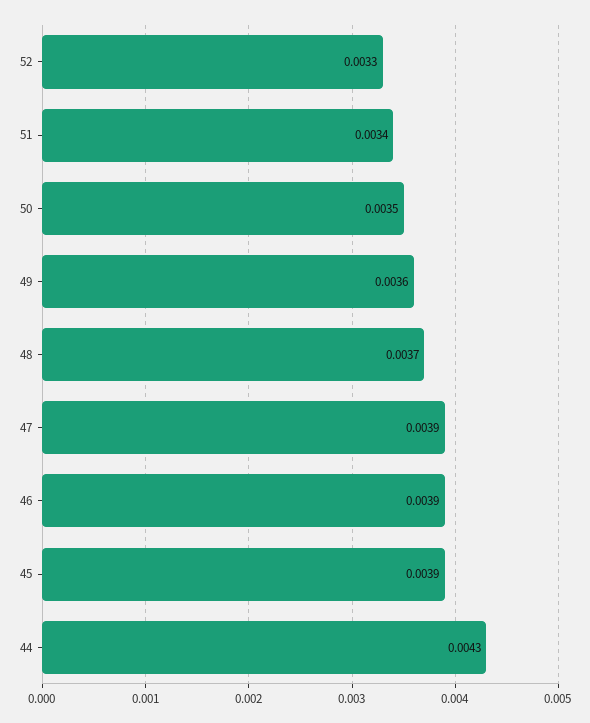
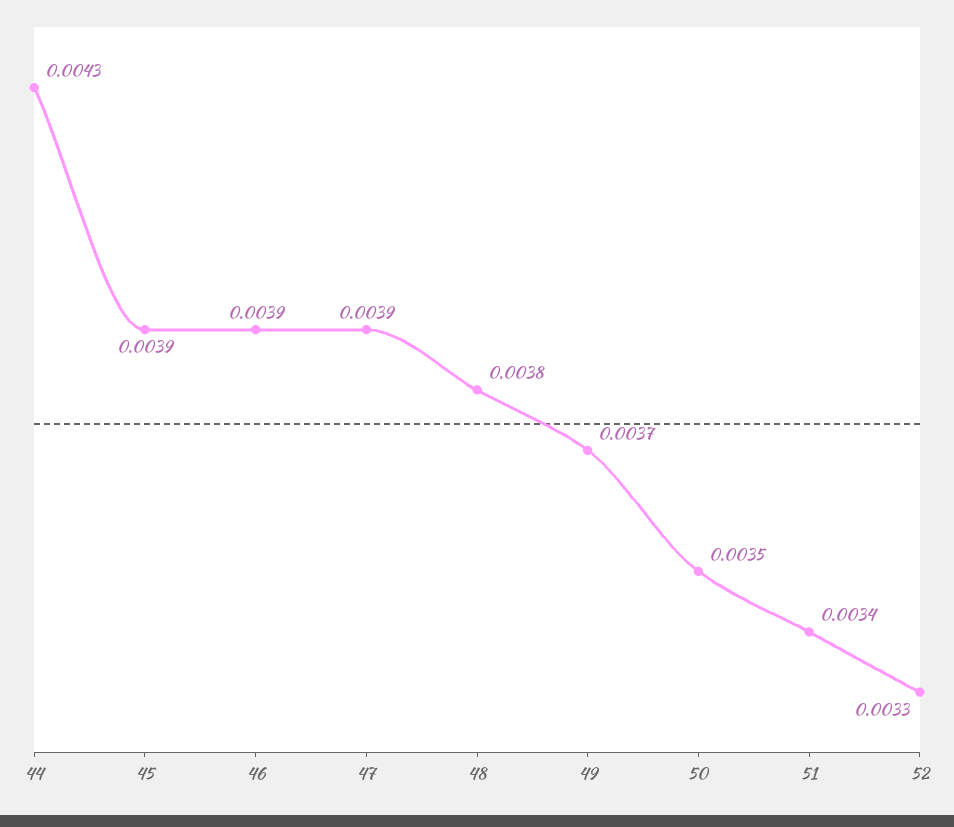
  {
    "52": 0.0033,
    "51": 0.0034,
    "50": 0.0035,
-   "49": 0.0036,
+   "49": 0.0037,
-   "48": 0.0037,
+   "48": 0.0038,
    "47": 0.0039,
    "46": 0.0039,
    "45": 0.0039,
    "44": 0.0043
  }

